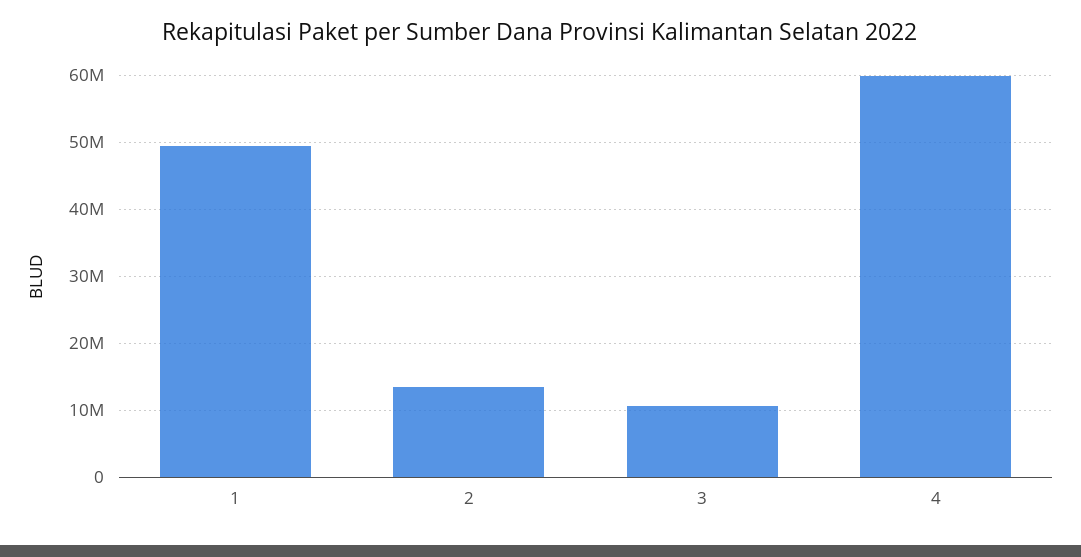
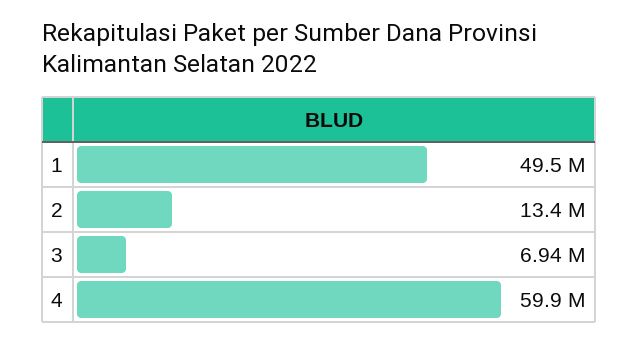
  {
    "1": 49500000,
    "2": 13400000,
-   "3": 11000000,
+   "3": 6940000,
    "4": 59900000
  }

